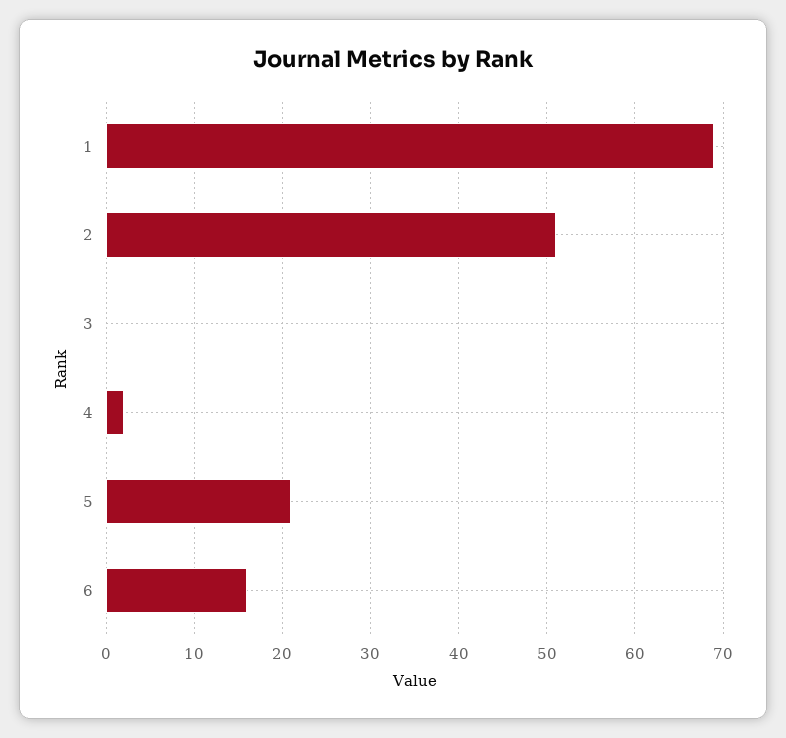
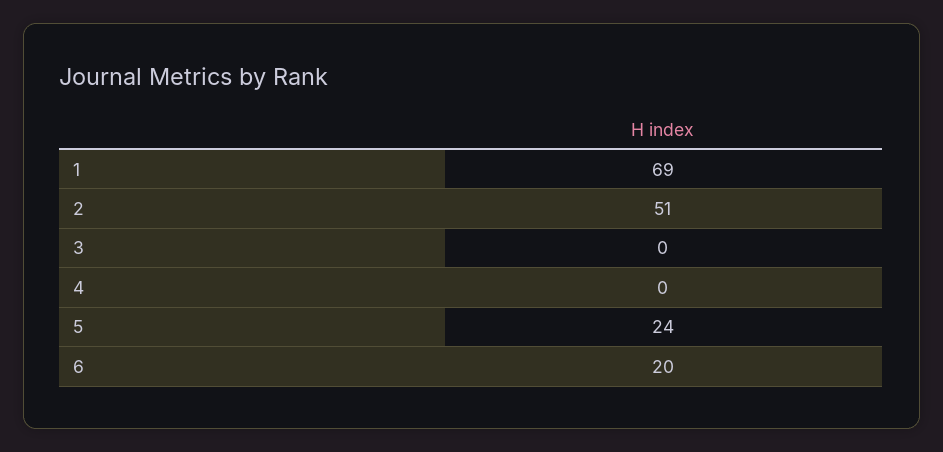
  {
    "1": 69,
    "2": 51,
    "3": 0,
-   "4": 2,
+   "4": 0,
-   "5": 21,
+   "5": 24,
-   "6": 16
+   "6": 20
  }

